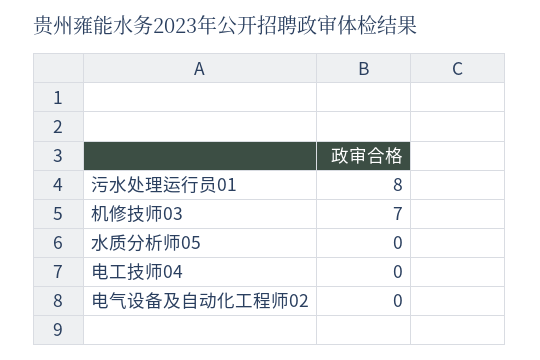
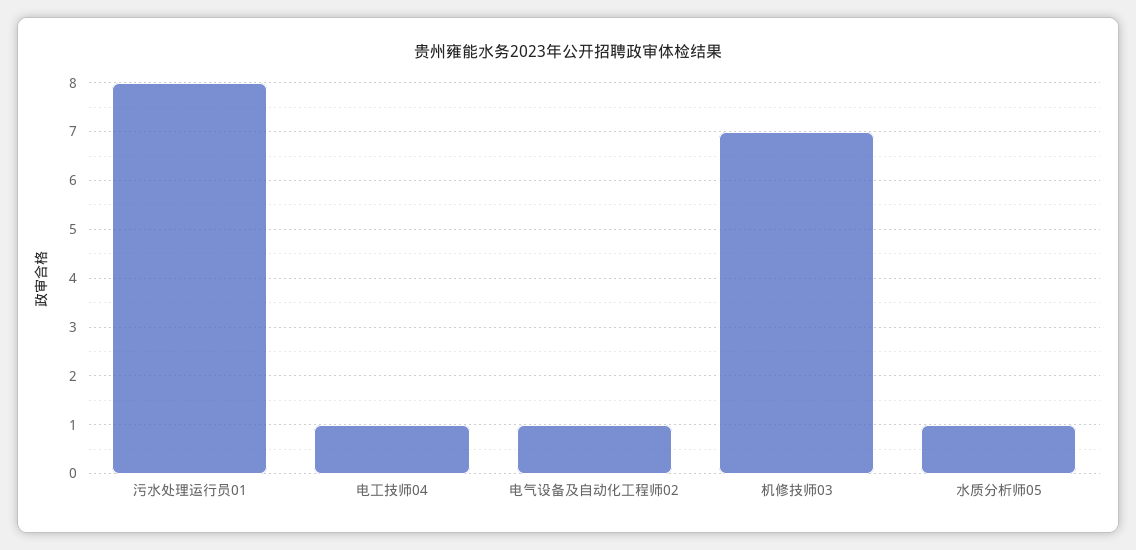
  {
    "污水处理运行员01": 8,
    "机修技师03": 7,
-   "水质分析师05": 0,
+   "水质分析师05": 1,
-   "电工技师04": 0,
+   "电工技师04": 1,
-   "电气设备及自动化工程师02": 0
+   "电气设备及自动化工程师02": 1
  }

